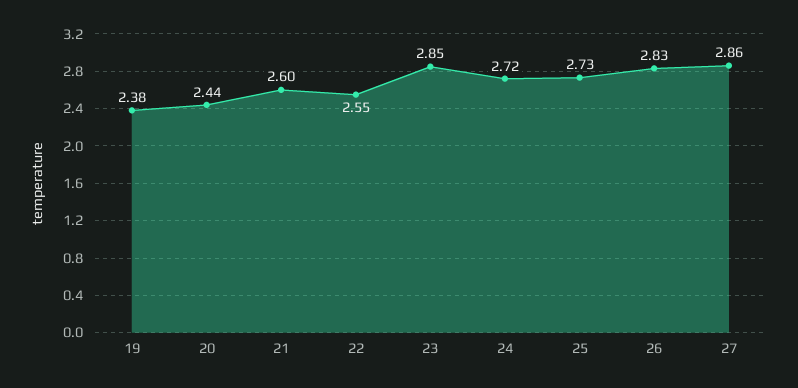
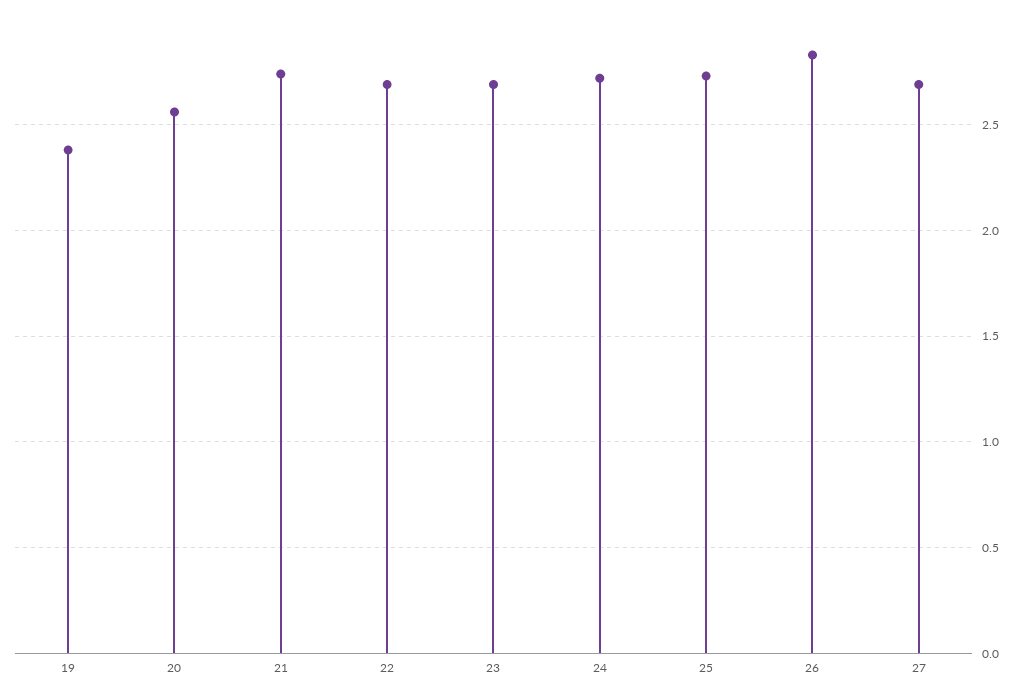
  {
    "19": 2.38,
-   "20": 2.44,
+   "20": 2.55,
-   "21": 2.6,
+   "21": 2.75,
-   "22": 2.55,
+   "22": 2.7,
-   "23": 2.85,
+   "23": 2.7,
    "24": 2.72,
    "25": 2.73,
    "26": 2.83,
-   "27": 2.86
+   "27": 2.7
  }

